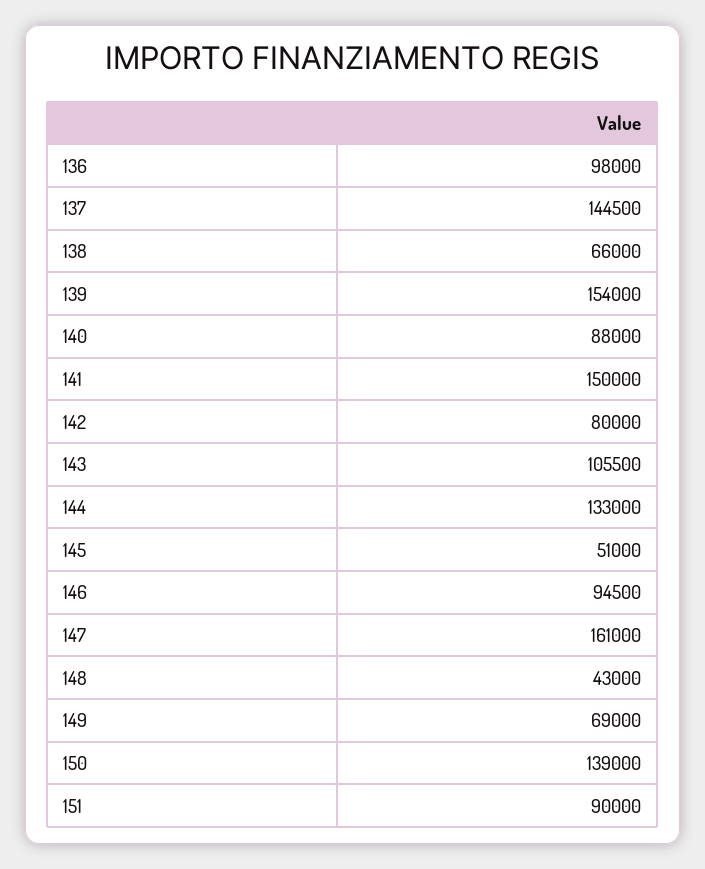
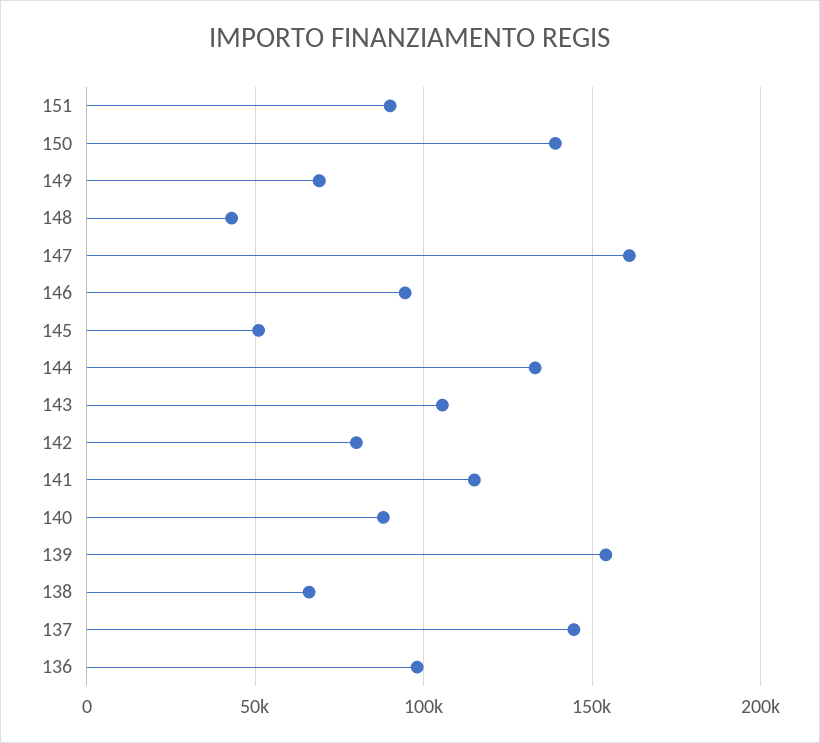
  {
    "136": 98000,
    "137": 144500,
    "138": 66000,
    "139": 154000,
    "140": 88000,
-   "141": 150000,
+   "141": 115000,
    "142": 80000,
    "143": 105500,
    "144": 133000,
    "145": 51000,
    "146": 94500,
    "147": 161000,
    "148": 43000,
    "149": 69000,
    "150": 139000,
    "151": 90000
  }

